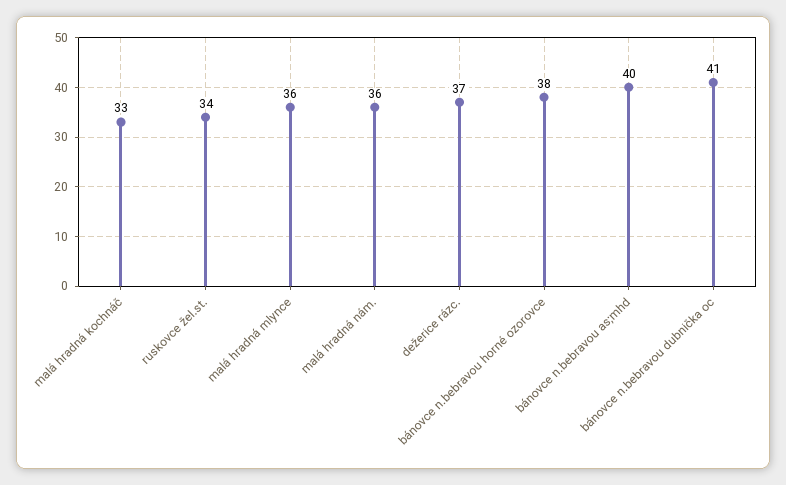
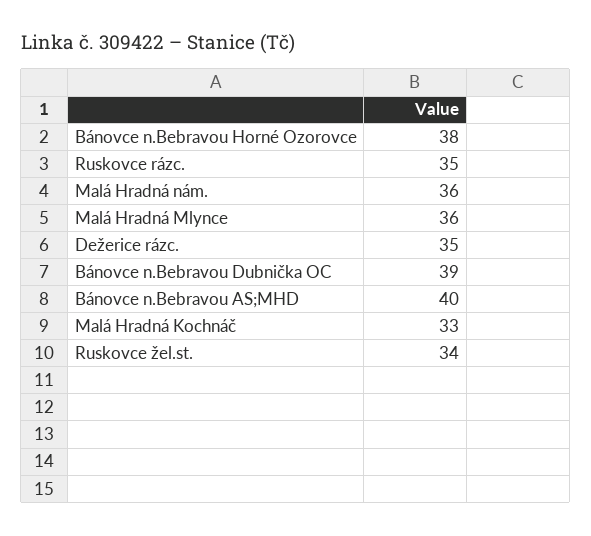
  {
    "malá hradná kochnáč": 33,
    "ruskovce žel.st.": 34,
    "malá hradná mlynce": 36,
    "malá hradná nám.": 36,
-   "dežerice rázc.": 37,
+   "dežerice rázc.": 35,
    "bánovce n.bebravou horné ozorovce": 38,
    "bánovce n.bebravou as;mhd": 40,
-   "bánovce n.bebravou dubnička oc": 41
+   "bánovce n.bebravou dubnička oc": 39,
+   "Ruskovce rázc.": 35
  }

